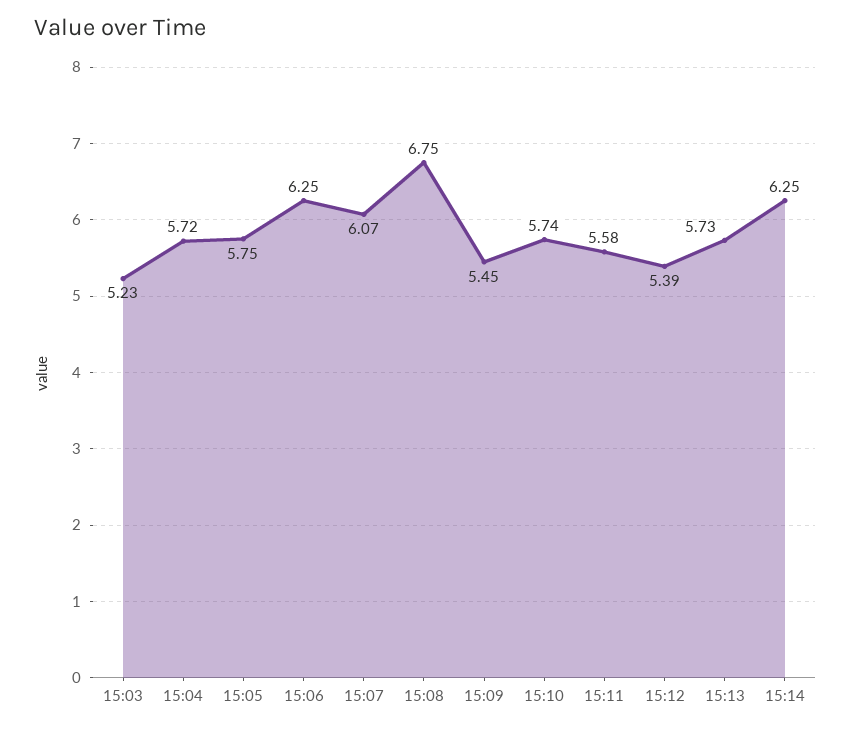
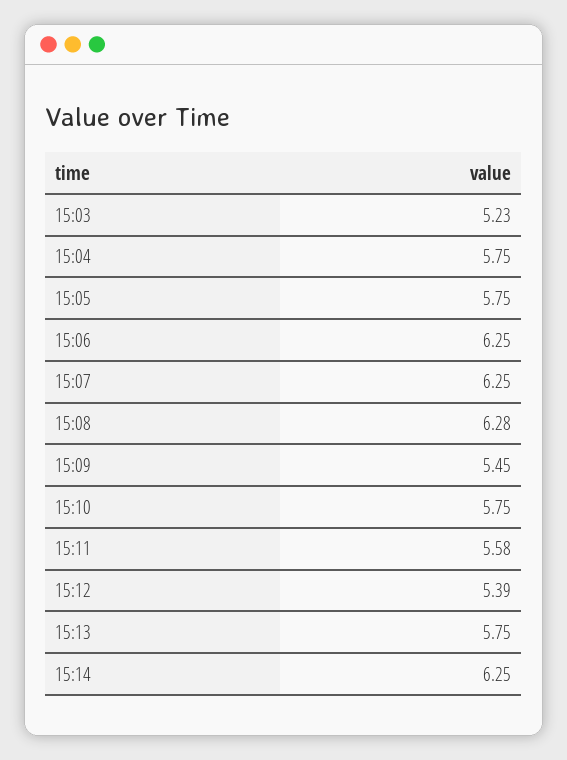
  {
    "15:03": 5.23,
-   "15:04": 5.72,
+   "15:04": 5.75,
    "15:05": 5.75,
    "15:06": 6.25,
-   "15:07": 6.07,
+   "15:07": 6.25,
-   "15:08": 6.75,
+   "15:08": 6.28,
    "15:09": 5.45,
-   "15:10": 5.74,
+   "15:10": 5.75,
    "15:11": 5.58,
    "15:12": 5.39,
-   "15:13": 5.73,
+   "15:13": 5.75,
    "15:14": 6.25
  }

